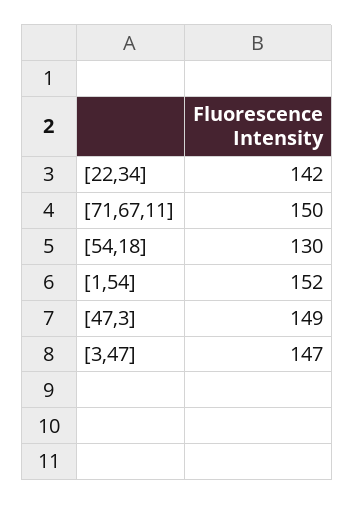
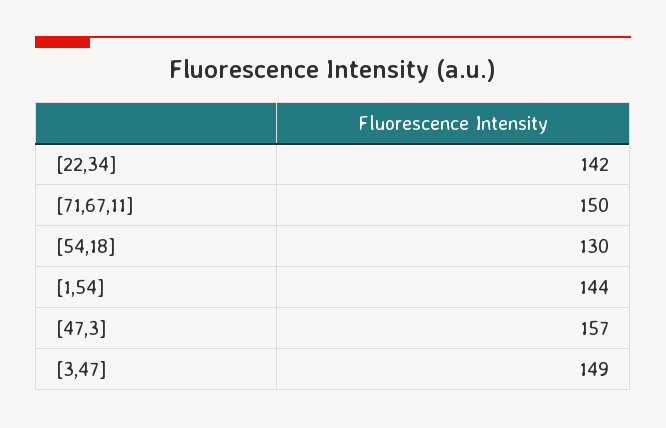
  {
    "[22,34]": 142,
    "[71,67,11]": 150,
    "[54,18]": 130,
-   "[1,54]": 152,
+   "[1,54]": 144,
-   "[47,3]": 149,
+   "[47,3]": 157,
-   "[3,47]": 147
+   "[3,47]": 149
  }

